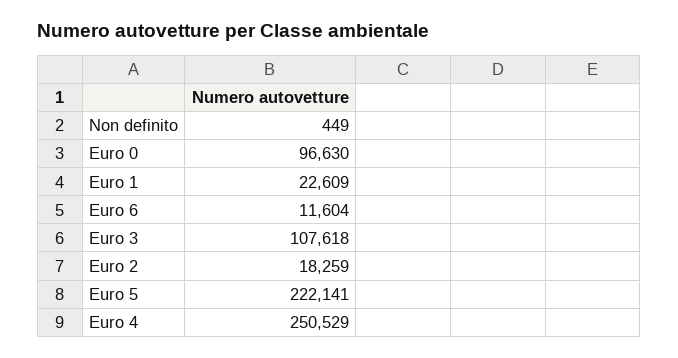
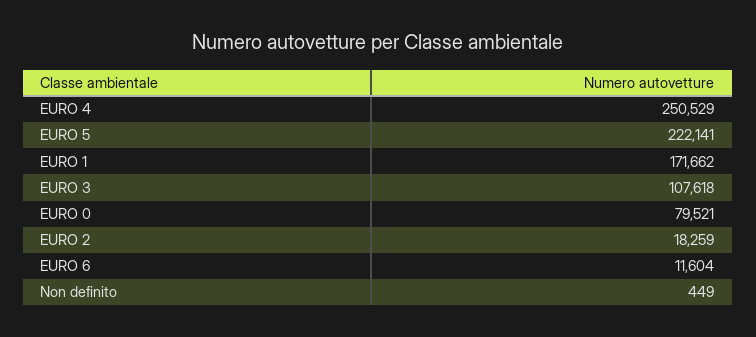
  {
    "Non definito": 449,
-   "Euro 0": 96630,
+   "Euro 0": 79521,
-   "Euro 1": 22609,
+   "Euro 1": 171662,
    "Euro 6": 11604,
    "Euro 3": 107618,
    "Euro 2": 18259,
    "Euro 5": 222141,
    "Euro 4": 250529
  }

